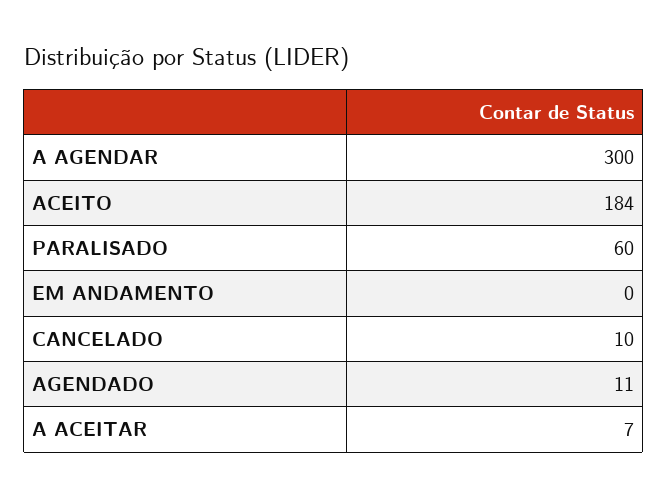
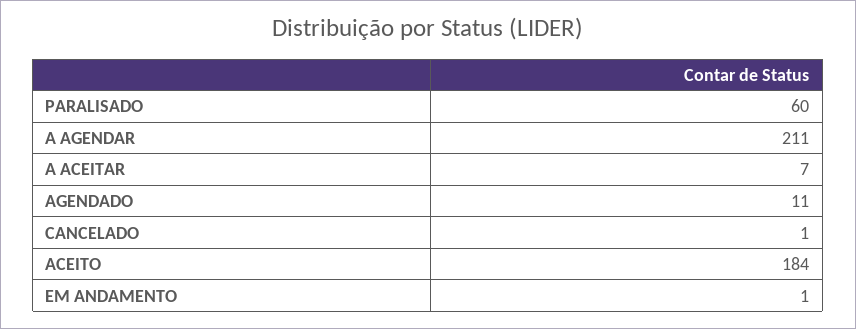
  {
-   "A AGENDAR": 300,
+   "A AGENDAR": 211,
    "ACEITO": 184,
    "PARALISADO": 60,
-   "EM ANDAMENTO": 0,
+   "EM ANDAMENTO": 1,
-   "CANCELADO": 10,
+   "CANCELADO": 1,
    "AGENDADO": 11,
    "A ACEITAR": 7
  }

